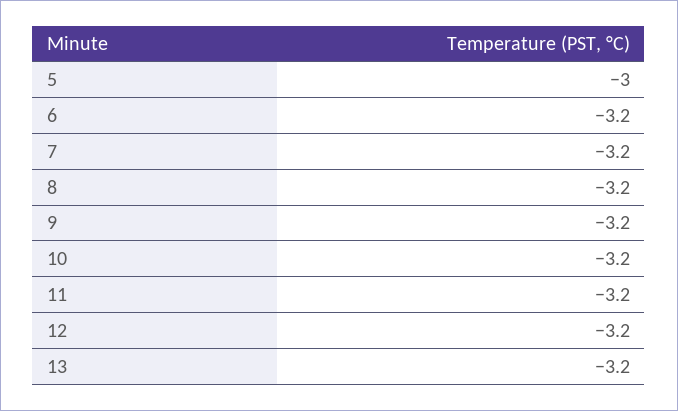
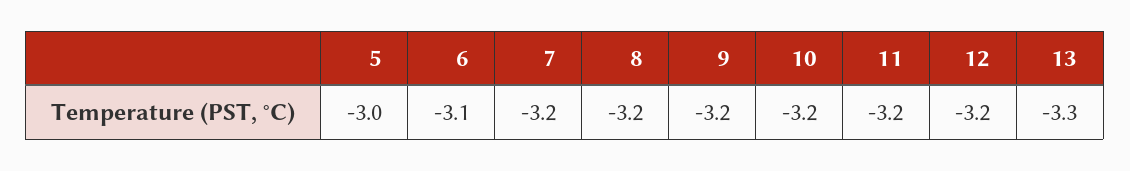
  {
    "5": -3,
-   "6": -3.2,
+   "6": -3.1,
    "7": -3.2,
    "8": -3.2,
    "9": -3.2,
    "10": -3.2,
    "11": -3.2,
    "12": -3.2,
-   "13": -3.2
+   "13": -3.3
  }

